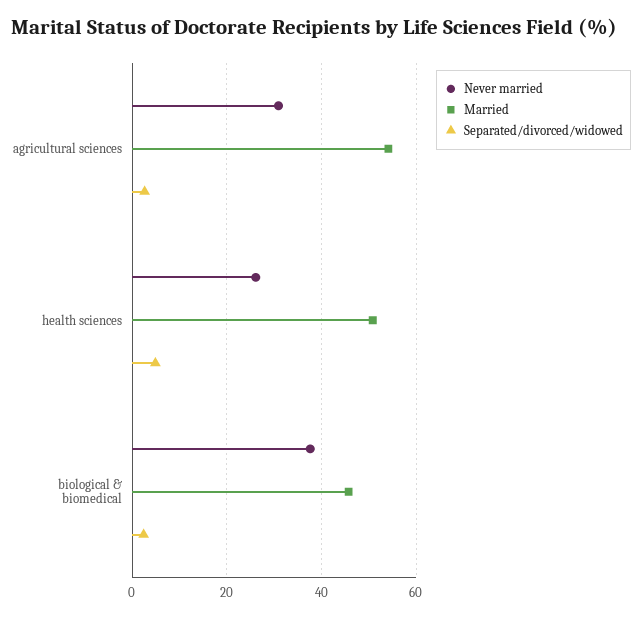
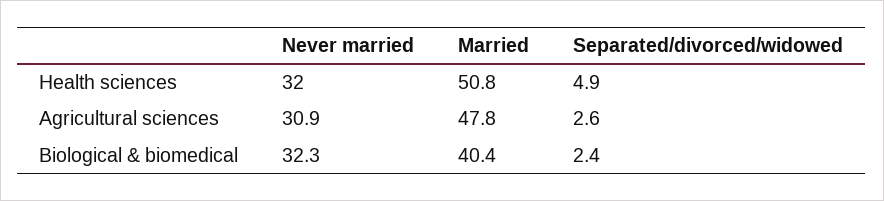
  {
    "Never married": {
      "agricultural sciences": 30.9,
-     "health sciences": 26,
+     "health sciences": 32,
-     "biological & biomedical": 38
+     "biological & biomedical": 32.3
    },
    "Married": {
-     "agricultural sciences": 54,
+     "agricultural sciences": 47.8,
      "health sciences": 50.8,
-     "biological & biomedical": 46
+     "biological & biomedical": 40.4
    },
    "Separated/divorced/widowed": {
      "agricultural sciences": 2.6,
      "health sciences": 4.9,
      "biological & biomedical": 2.4
    }
  }

